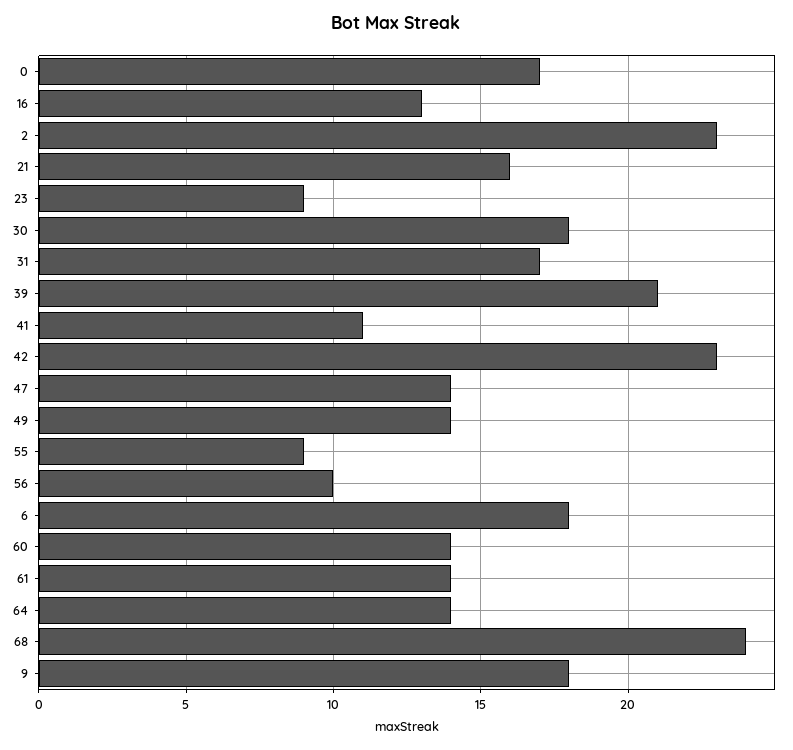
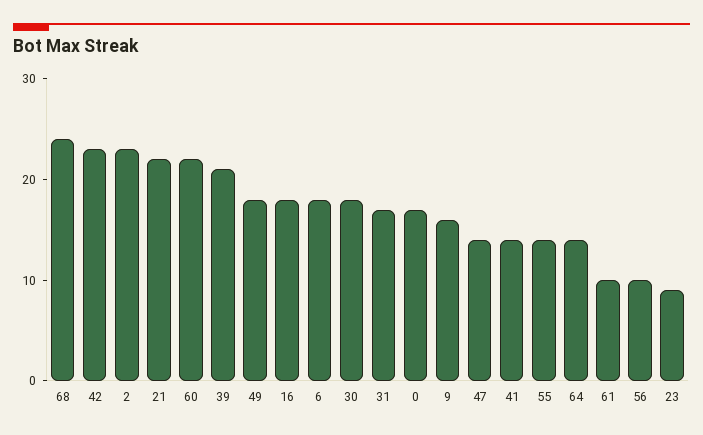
  {
    "0": 17,
-   "16": 13,
+   "16": 18,
    "2": 23,
-   "21": 16,
+   "21": 22,
    "23": 9,
    "30": 18,
    "31": 17,
    "39": 21,
-   "41": 11,
+   "41": 14,
    "42": 23,
    "47": 14,
-   "49": 14,
+   "49": 18,
-   "55": 9,
+   "55": 14,
    "56": 10,
    "6": 18,
-   "60": 14,
+   "60": 22,
-   "61": 14,
+   "61": 10,
    "64": 14,
    "68": 24,
-   "9": 18
+   "9": 16
  }

